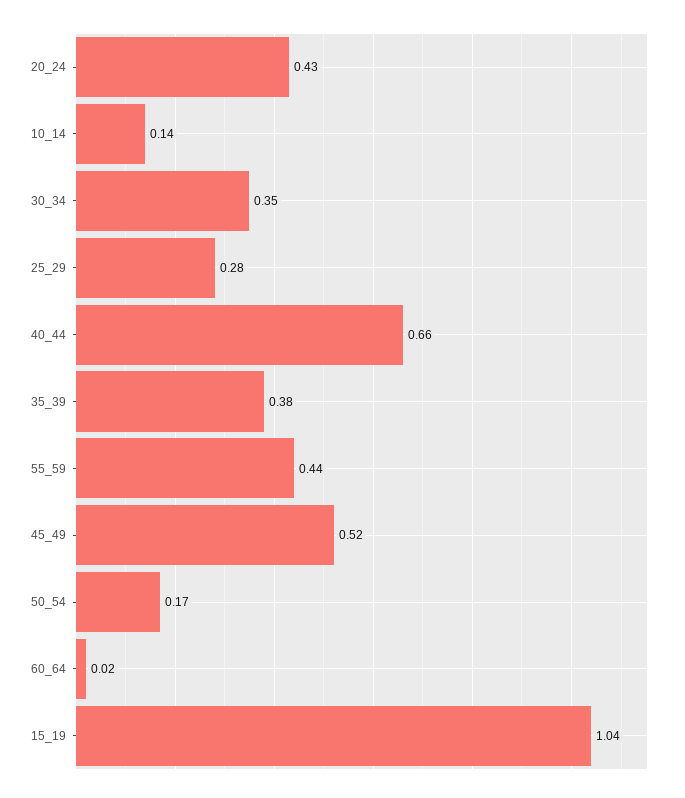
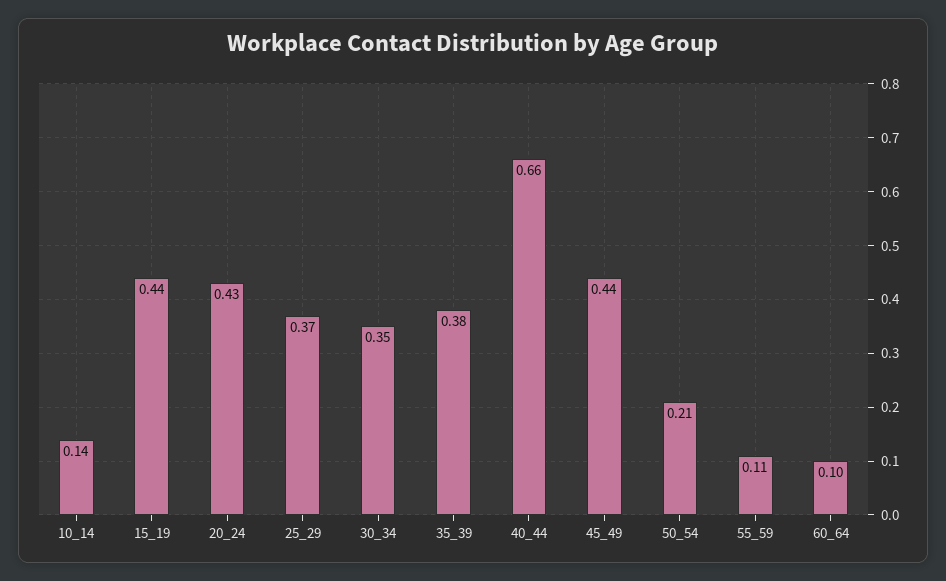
  {
    "20_24": 0.43,
    "10_14": 0.14,
    "30_34": 0.35,
-   "25_29": 0.28,
+   "25_29": 0.37,
    "40_44": 0.66,
    "35_39": 0.38,
-   "55_59": 0.44,
+   "55_59": 0.11,
-   "45_49": 0.52,
+   "45_49": 0.44,
-   "50_54": 0.17,
+   "50_54": 0.21,
-   "60_64": 0.02,
+   "60_64": 0.1,
-   "15_19": 1.04
+   "15_19": 0.44
  }

